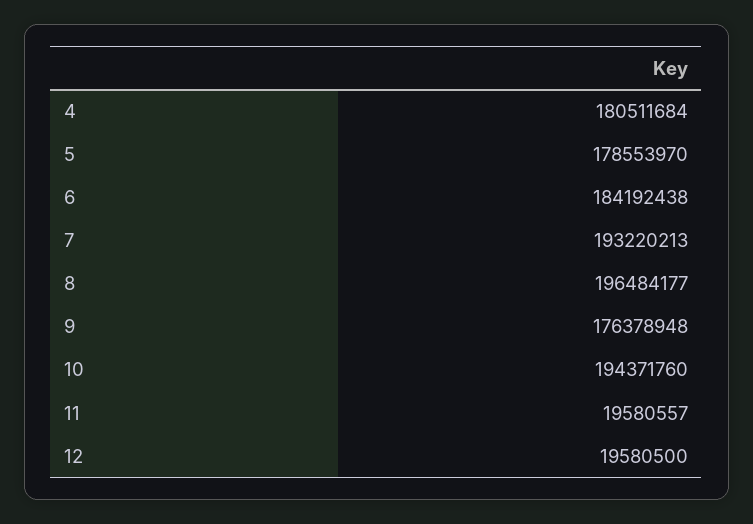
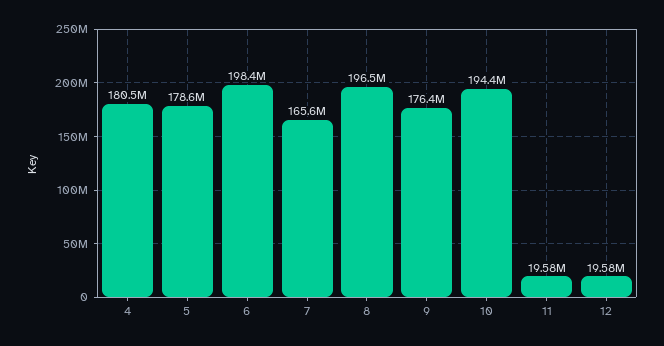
  {
    "4": 180511684,
    "5": 178553970,
-   "6": 184192438,
+   "6": 198400000,
-   "7": 193220213,
+   "7": 165600000,
    "8": 196484177,
    "9": 176378948,
    "10": 194371760,
    "11": 19580557,
    "12": 19580500
  }

